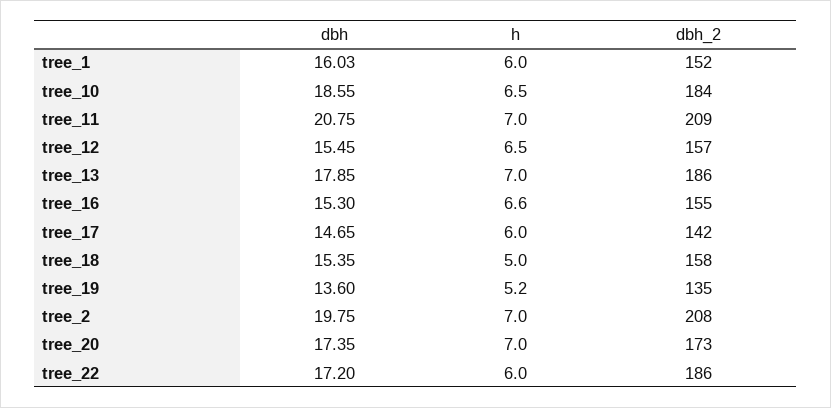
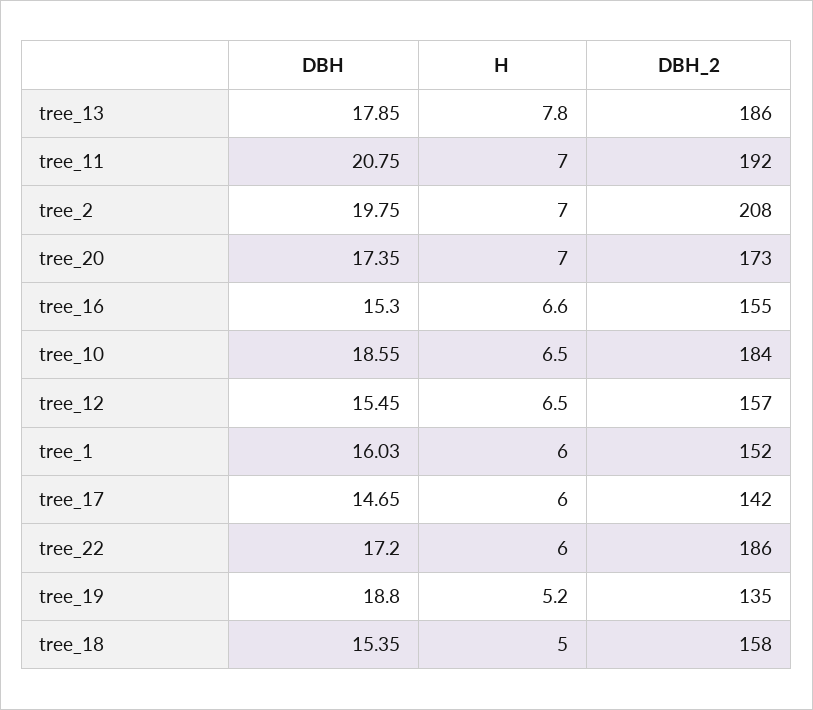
  {
    "dbh": {
      "tree_1": 16.03,
      "tree_10": 18.55,
      "tree_11": 20.75,
      "tree_12": 15.45,
      "tree_13": 17.85,
      "tree_16": 15.3,
      "tree_17": 14.65,
      "tree_18": 15.35,
-     "tree_19": 13.6,
+     "tree_19": 18.8,
      "tree_2": 19.75,
      "tree_20": 17.35,
      "tree_22": 17.2
    },
    "h": {
      "tree_1": 6,
      "tree_10": 6.5,
      "tree_11": 7,
      "tree_12": 6.5,
-     "tree_13": 7,
+     "tree_13": 7.8,
      "tree_16": 6.6,
      "tree_17": 6,
      "tree_18": 5,
      "tree_19": 5.2,
      "tree_2": 7,
      "tree_20": 7,
      "tree_22": 6
    },
    "dbh_2": {
      "tree_1": 152,
      "tree_10": 184,
-     "tree_11": 209,
+     "tree_11": 192,
      "tree_12": 157,
      "tree_13": 186,
      "tree_16": 155,
      "tree_17": 142,
      "tree_18": 158,
      "tree_19": 135,
      "tree_2": 208,
      "tree_20": 173,
      "tree_22": 186
    }
  }

